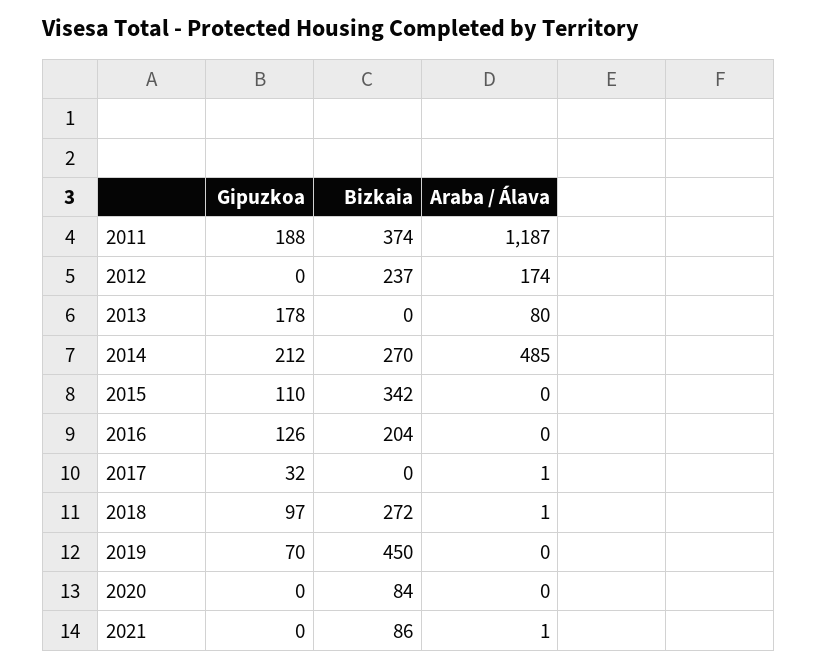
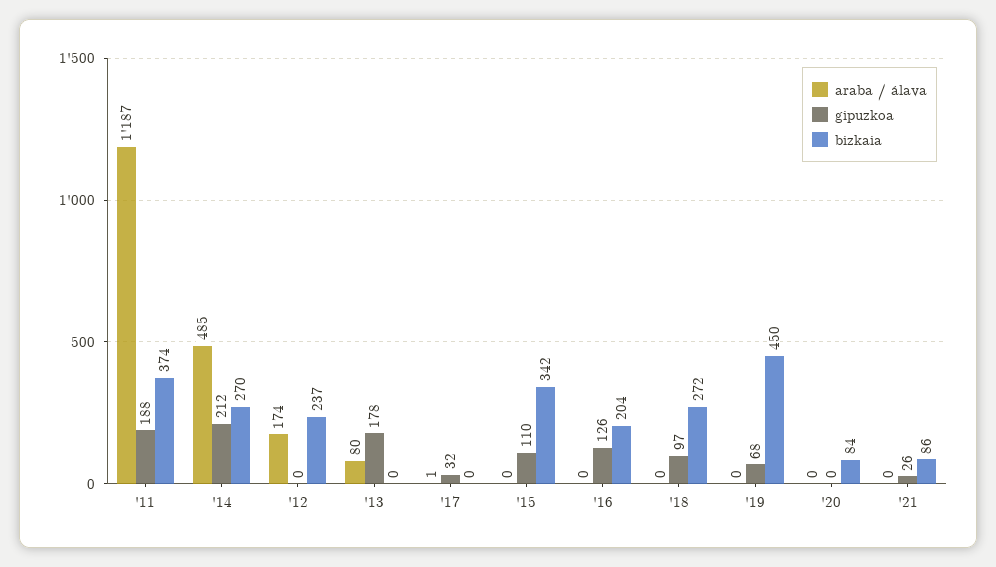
  {
    "Gipuzkoa": {
      "2011": 188,
      "2012": 0,
      "2013": 178,
      "2014": 212,
      "2015": 110,
      "2016": 126,
      "2017": 32,
      "2018": 97,
-     "2019": 70,
+     "2019": 68,
      "2020": 0,
-     "2021": 0
+     "2021": 26
    },
    "Bizkaia": {
      "2011": 374,
      "2012": 237,
      "2013": 0,
      "2014": 270,
      "2015": 342,
      "2016": 204,
      "2017": 0,
      "2018": 272,
      "2019": 450,
      "2020": 84,
      "2021": 86
    },
    "Araba / Álava": {
      "2011": 1187,
      "2012": 174,
      "2013": 80,
      "2014": 485,
      "2015": 0,
      "2016": 0,
      "2017": 1,
-     "2018": 1,
+     "2018": 0,
      "2019": 0,
      "2020": 0,
-     "2021": 1
+     "2021": 0
    }
  }

